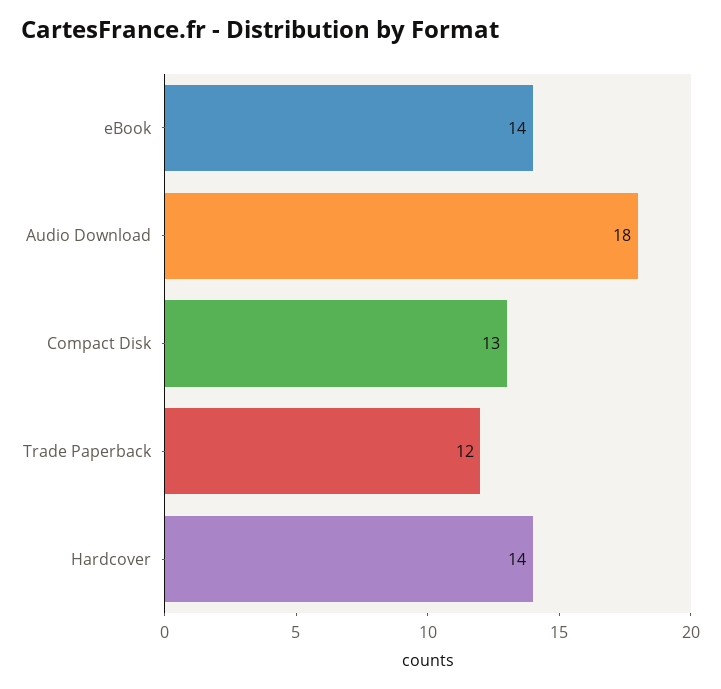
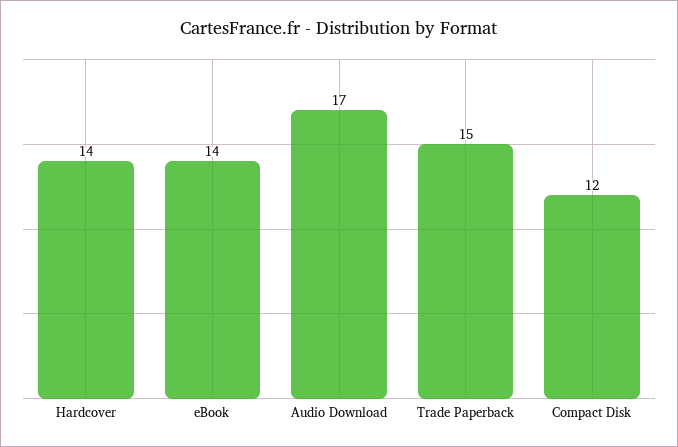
  {
    "eBook": 14,
-   "Audio Download": 18,
+   "Audio Download": 17,
-   "Compact Disk": 13,
+   "Compact Disk": 12,
-   "Trade Paperback": 12,
+   "Trade Paperback": 15,
    "Hardcover": 14
  }

